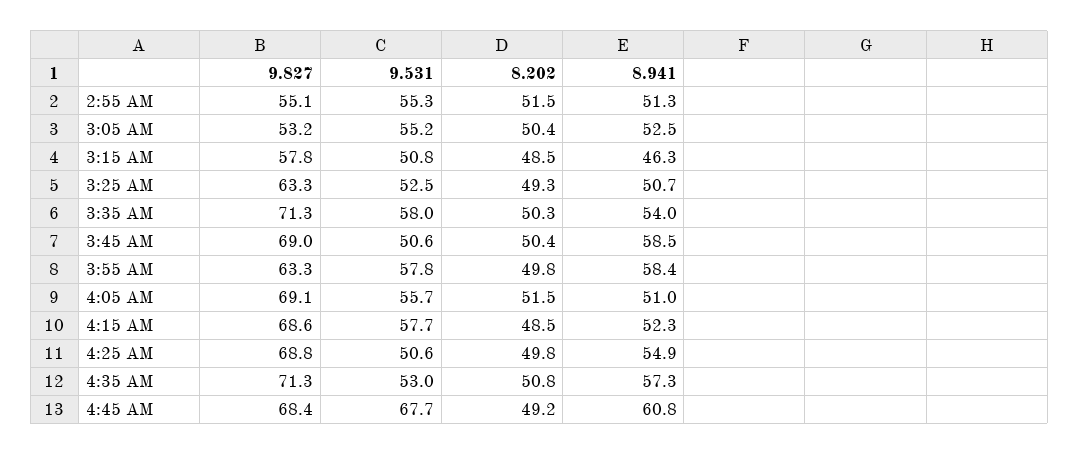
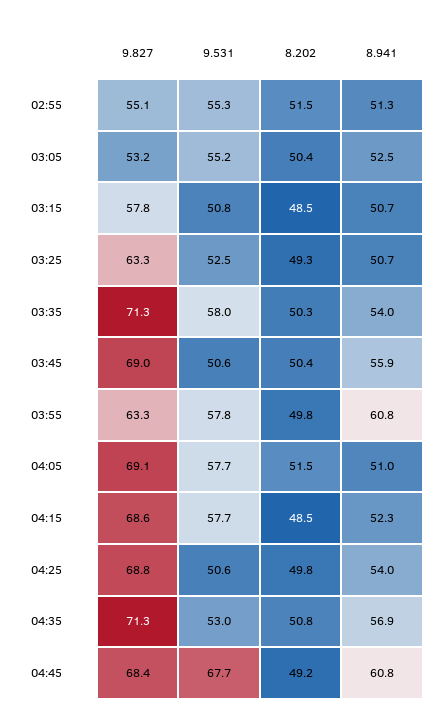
  {
    "9.827": {
      "2:55 AM": 55.1,
      "3:05 AM": 53.2,
      "3:15 AM": 57.8,
      "3:25 AM": 63.3,
      "3:35 AM": 71.3,
      "3:45 AM": 69,
      "3:55 AM": 63.3,
      "4:05 AM": 69.1,
      "4:15 AM": 68.6,
      "4:25 AM": 68.8,
      "4:35 AM": 71.3,
      "4:45 AM": 68.4
    },
    "9.531": {
      "2:55 AM": 55.3,
      "3:05 AM": 55.2,
      "3:15 AM": 50.8,
      "3:25 AM": 52.5,
      "3:35 AM": 58,
      "3:45 AM": 50.6,
      "3:55 AM": 57.8,
-     "4:05 AM": 55.7,
+     "4:05 AM": 57.7,
      "4:15 AM": 57.7,
      "4:25 AM": 50.6,
      "4:35 AM": 53,
      "4:45 AM": 67.7
    },
    "8.202": {
      "2:55 AM": 51.5,
      "3:05 AM": 50.4,
      "3:15 AM": 48.5,
      "3:25 AM": 49.3,
      "3:35 AM": 50.3,
      "3:45 AM": 50.4,
      "3:55 AM": 49.8,
      "4:05 AM": 51.5,
      "4:15 AM": 48.5,
      "4:25 AM": 49.8,
      "4:35 AM": 50.8,
      "4:45 AM": 49.2
    },
    "8.941": {
      "2:55 AM": 51.3,
      "3:05 AM": 52.5,
-     "3:15 AM": 46.3,
+     "3:15 AM": 50.7,
      "3:25 AM": 50.7,
      "3:35 AM": 54,
-     "3:45 AM": 58.5,
+     "3:45 AM": 55.9,
-     "3:55 AM": 58.4,
+     "3:55 AM": 60.8,
      "4:05 AM": 51,
      "4:15 AM": 52.3,
-     "4:25 AM": 54.9,
+     "4:25 AM": 54,
-     "4:35 AM": 57.3,
+     "4:35 AM": 56.9,
      "4:45 AM": 60.8
    }
  }

